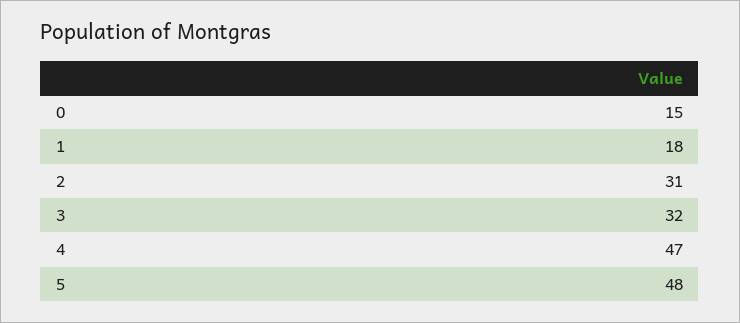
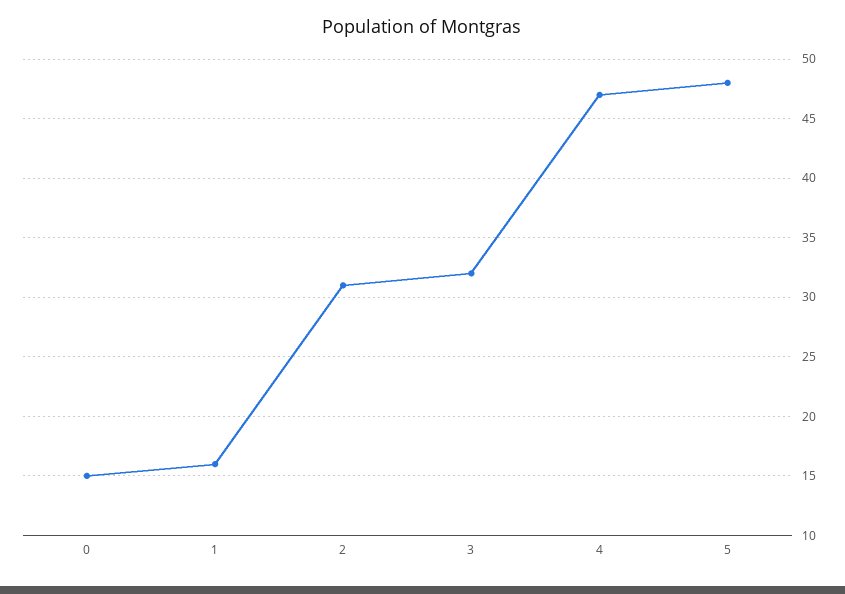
  {
    "0": 15,
-   "1": 18,
+   "1": 16,
    "2": 31,
    "3": 32,
    "4": 47,
    "5": 48
  }

